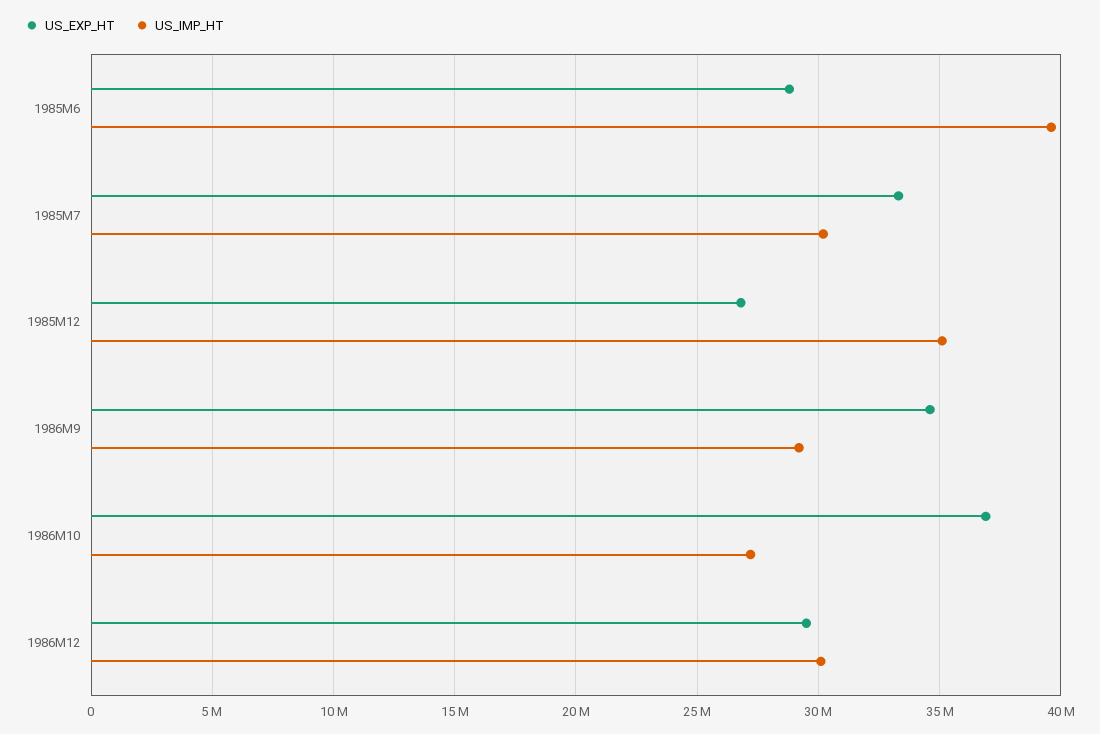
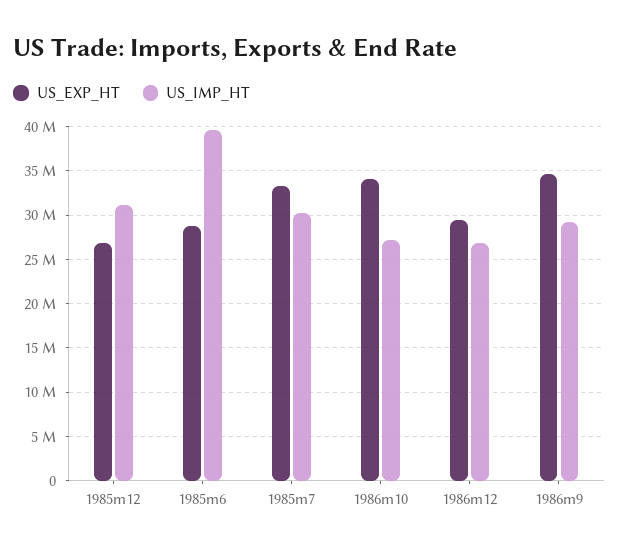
  {
    "US_EXP_HT": {
      "1985M6": 29000000,
      "1985M7": 33500000,
      "1985M12": 27000000,
      "1986M9": 34500000,
-     "1986M10": 37000000,
+     "1986M10": 34000000,
      "1986M12": 29500000
    },
    "US_IMP_HT": {
      "1985M6": 39500000,
      "1985M7": 30000000,
-     "1985M12": 35000000,
+     "1985M12": 31000000,
      "1986M9": 29000000,
      "1986M10": 27000000,
-     "1986M12": 30000000
+     "1986M12": 27000000
    }
  }

